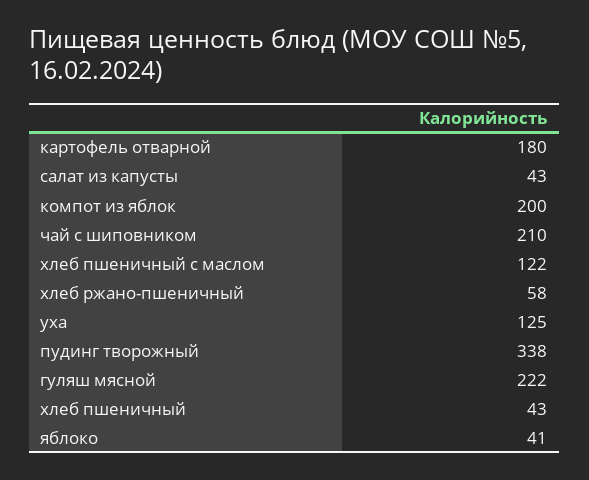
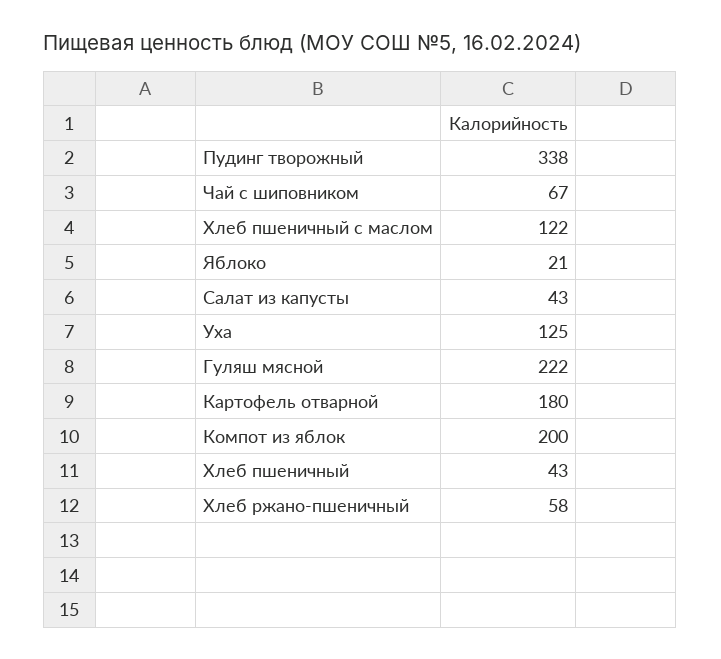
  {
    "картофель отварной": 180,
    "салат из капусты": 43,
    "компот из яблок": 200,
-   "чай с шиповником": 210,
+   "чай с шиповником": 67,
    "хлеб пшеничный с маслом": 122,
    "хлеб ржано-пшеничный": 58,
    "уха": 125,
    "пудинг творожный": 338,
    "гуляш мясной": 222,
    "хлеб пшеничный": 43,
-   "яблоко": 41
+   "яблоко": 21
  }

